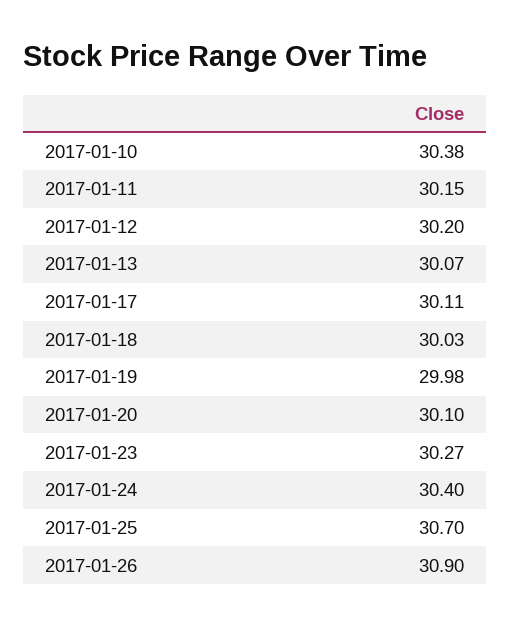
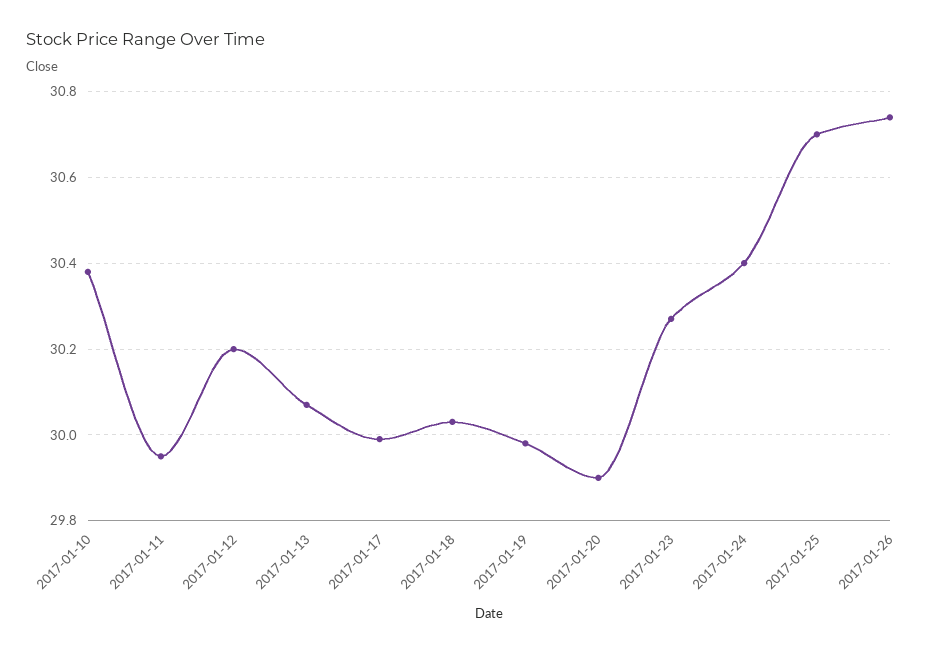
  {
    "2017-01-10": 30.38,
-   "2017-01-11": 30.15,
+   "2017-01-11": 29.95,
    "2017-01-12": 30.2,
    "2017-01-13": 30.07,
-   "2017-01-17": 30.11,
+   "2017-01-17": 30,
    "2017-01-18": 30.03,
    "2017-01-19": 29.98,
-   "2017-01-20": 30.1,
+   "2017-01-20": 29.9,
    "2017-01-23": 30.27,
    "2017-01-24": 30.4,
    "2017-01-25": 30.7,
-   "2017-01-26": 30.9
+   "2017-01-26": 30.75
  }

